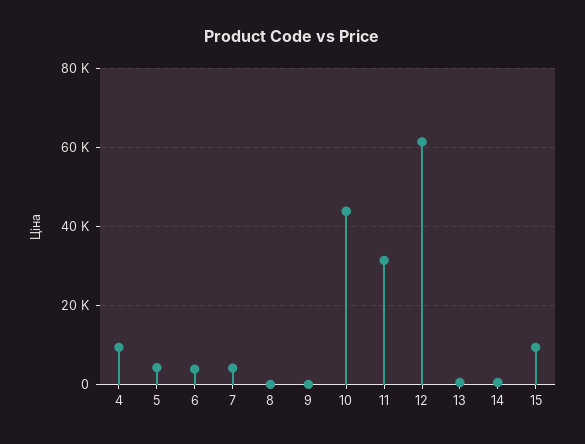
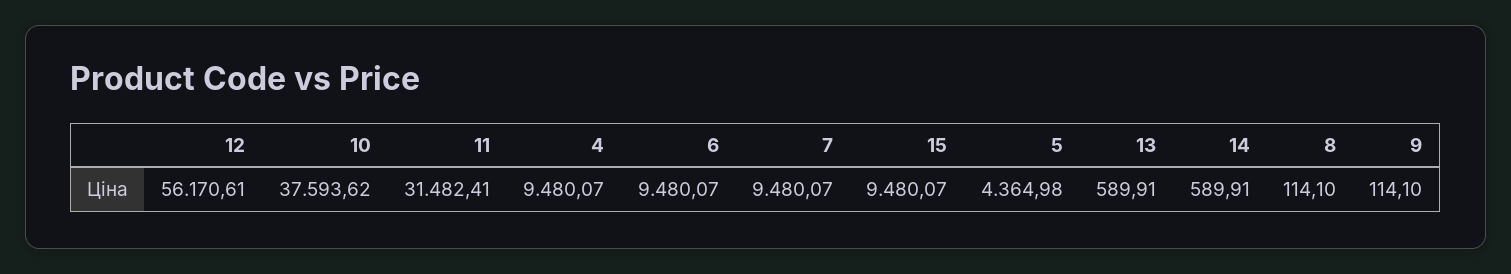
  {
    "4": 9480.07,
    "5": 4364.98,
-   "6": 4000,
+   "6": 9480.07,
-   "7": 4000,
+   "7": 9480.07,
    "8": 114.1,
    "9": 114.1,
-   "10": 44000,
+   "10": 37593.62,
    "11": 31482.41,
-   "12": 62000,
+   "12": 56170.61,
    "13": 589.91,
    "14": 589.91,
    "15": 9480.07
  }

